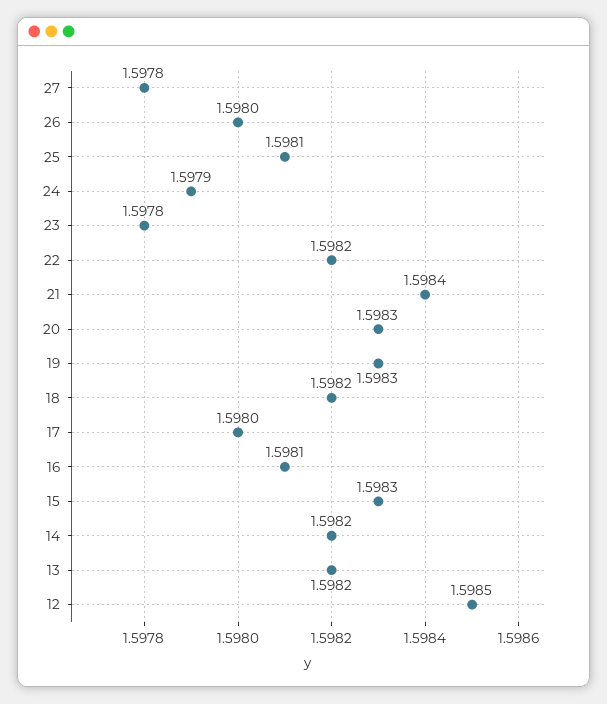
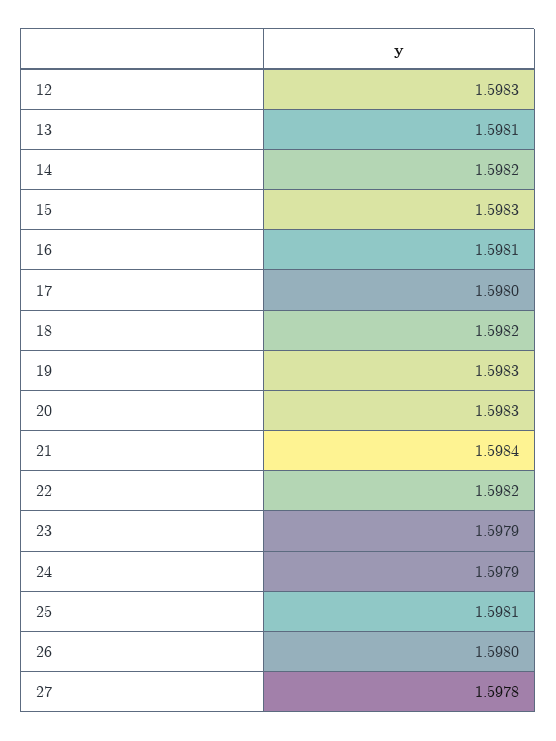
  {
    "27": 1.5978,
    "26": 1.598,
    "25": 1.5981,
    "24": 1.5979,
-   "23": 1.5978,
+   "23": 1.5979,
    "22": 1.5982,
    "21": 1.5984,
    "20": 1.5983,
    "19": 1.5983,
    "18": 1.5982,
    "17": 1.598,
    "16": 1.5981,
    "15": 1.5983,
    "14": 1.5982,
-   "13": 1.5982,
+   "13": 1.5981,
-   "12": 1.5985
+   "12": 1.5983
  }

